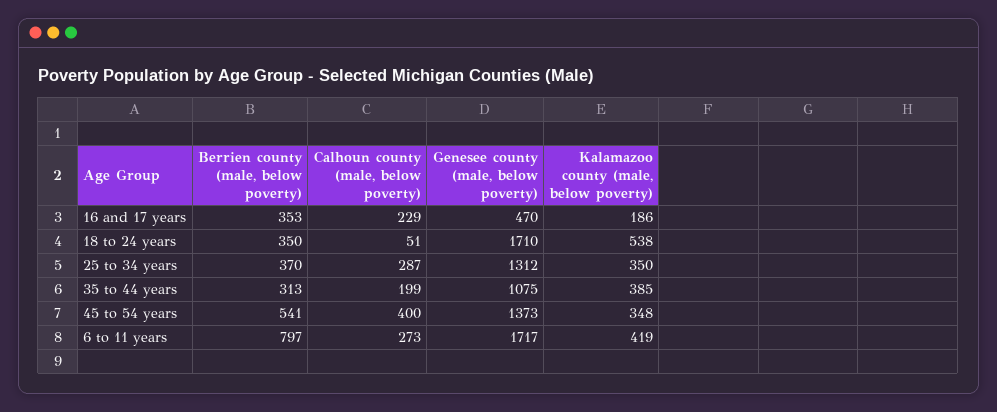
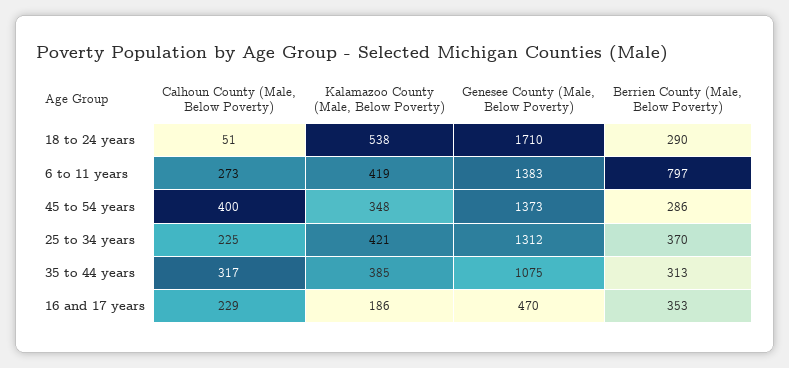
  {
    "Berrien county (male, below poverty)": {
      "16 and 17 years": 353,
-     "18 to 24 years": 350,
+     "18 to 24 years": 290,
      "25 to 34 years": 370,
      "35 to 44 years": 313,
-     "45 to 54 years": 541,
+     "45 to 54 years": 286,
      "6 to 11 years": 797
    },
    "Calhoun county (male, below poverty)": {
      "16 and 17 years": 229,
      "18 to 24 years": 51,
-     "25 to 34 years": 287,
+     "25 to 34 years": 225,
-     "35 to 44 years": 199,
+     "35 to 44 years": 317,
      "45 to 54 years": 400,
      "6 to 11 years": 273
    },
    "Genesee county (male, below poverty)": {
      "16 and 17 years": 470,
      "18 to 24 years": 1710,
      "25 to 34 years": 1312,
      "35 to 44 years": 1075,
      "45 to 54 years": 1373,
-     "6 to 11 years": 1717
+     "6 to 11 years": 1383
    },
    "Kalamazoo county (male, below poverty)": {
      "16 and 17 years": 186,
      "18 to 24 years": 538,
-     "25 to 34 years": 350,
+     "25 to 34 years": 421,
      "35 to 44 years": 385,
      "45 to 54 years": 348,
      "6 to 11 years": 419
    }
  }

